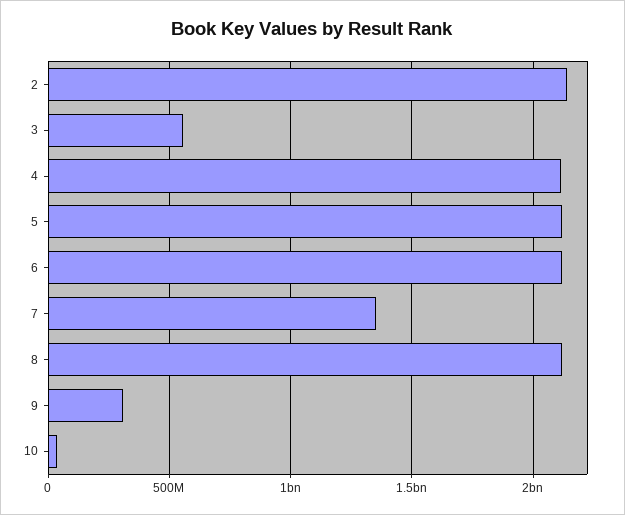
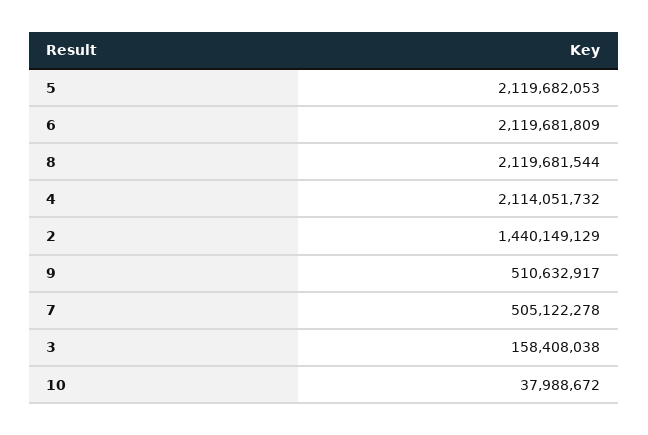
  {
-   "2": 2150000000,
+   "2": 1440149129,
-   "3": 550000000,
+   "3": 158408038,
    "4": 2114051732,
    "5": 2119682053,
    "6": 2119681809,
-   "7": 1350000000,
+   "7": 505122278,
    "8": 2119681544,
-   "9": 300000000,
+   "9": 510632917,
    "10": 37988672
  }

